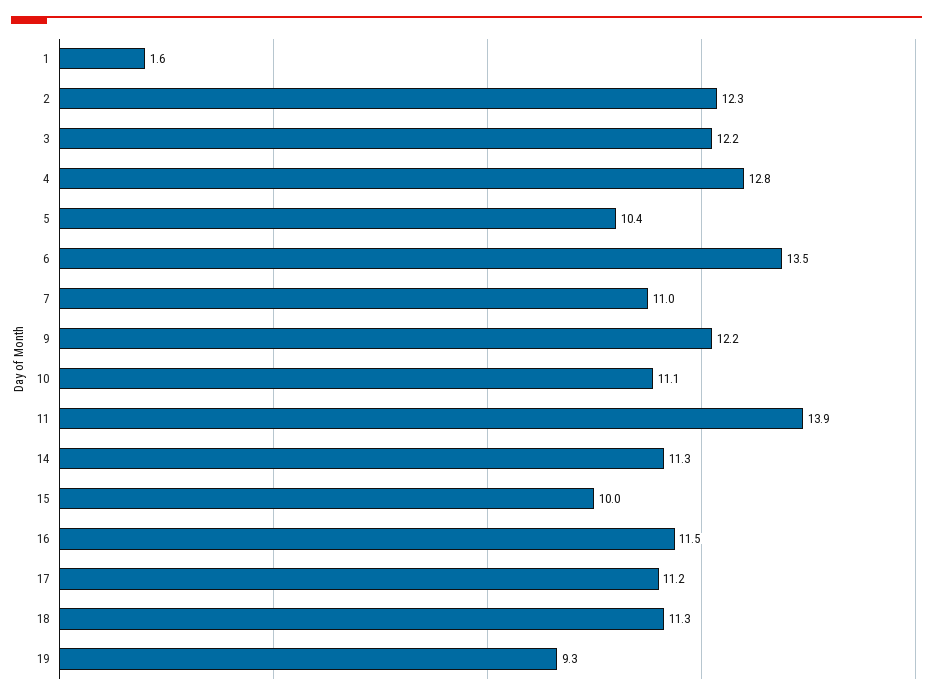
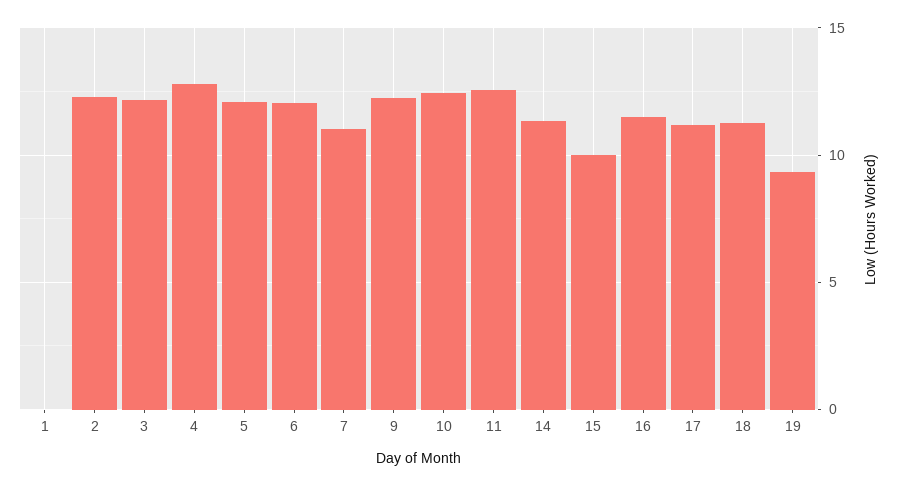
  {
-   "1": 1.6,
+   "1": 0,
    "2": 12.3,
    "3": 12.2,
    "4": 12.8,
-   "5": 10.4,
+   "5": 12,
-   "6": 13.5,
+   "6": 12,
    "7": 11,
    "9": 12.2,
-   "10": 11.1,
+   "10": 12.5,
-   "11": 13.9,
+   "11": 12.5,
    "14": 11.3,
    "15": 10,
    "16": 11.5,
    "17": 11.2,
    "18": 11.3,
    "19": 9.3
  }

